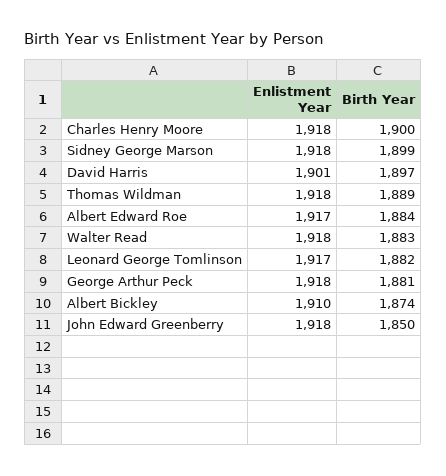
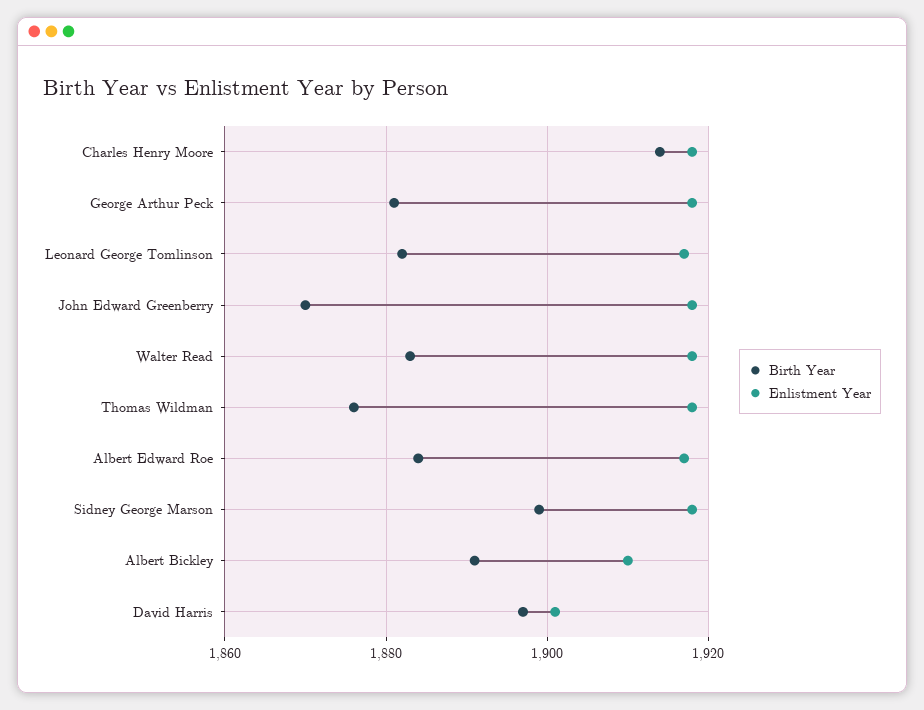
  {
    "Enlistment Year": {
      "Charles Henry Moore": 1918,
      "Sidney George Marson": 1918,
      "David Harris": 1901,
      "Thomas Wildman": 1918,
      "Albert Edward Roe": 1917,
      "Walter Read": 1918,
      "Leonard George Tomlinson": 1917,
      "George Arthur Peck": 1918,
      "Albert Bickley": 1910,
      "John Edward Greenberry": 1918
    },
    "Birth Year": {
-     "Charles Henry Moore": 1900,
+     "Charles Henry Moore": 1915,
      "Sidney George Marson": 1899,
      "David Harris": 1897,
-     "Thomas Wildman": 1889,
+     "Thomas Wildman": 1875,
      "Albert Edward Roe": 1884,
      "Walter Read": 1883,
      "Leonard George Tomlinson": 1882,
      "George Arthur Peck": 1881,
-     "Albert Bickley": 1874,
+     "Albert Bickley": 1890,
-     "John Edward Greenberry": 1850
+     "John Edward Greenberry": 1870
    }
  }

